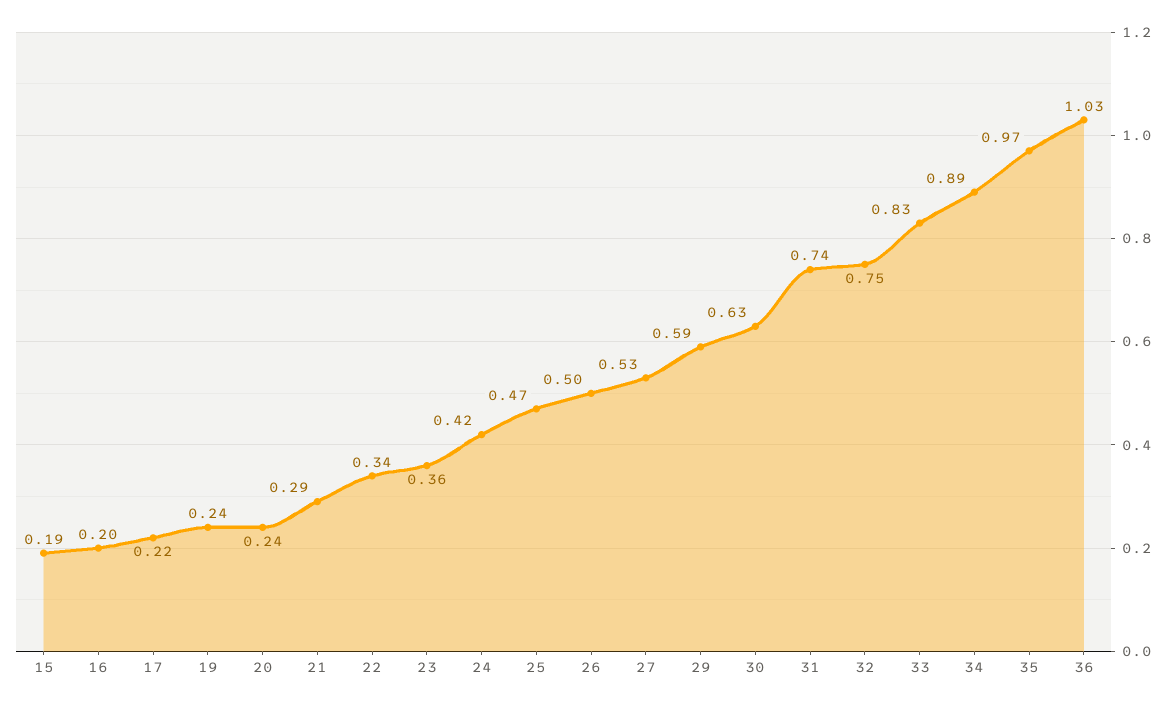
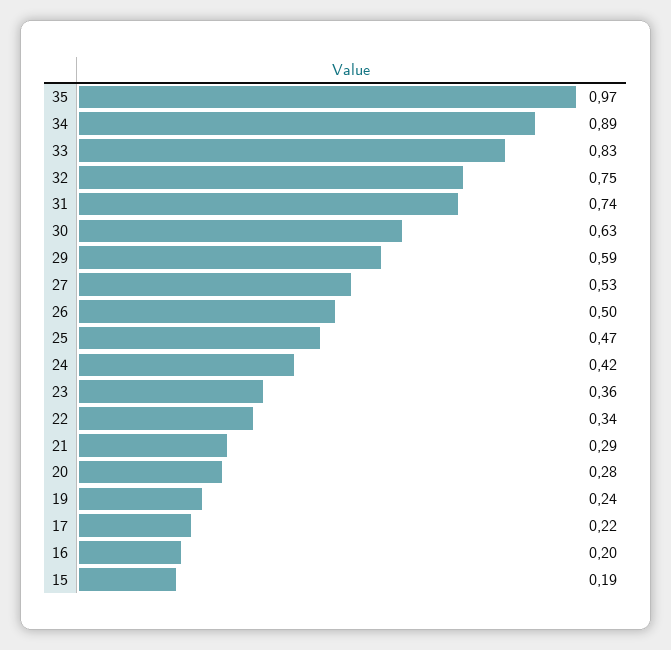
  {
    "15": 0.19,
    "16": 0.2,
    "17": 0.22,
    "19": 0.24,
-   "20": 0.24,
+   "20": 0.28,
    "21": 0.29,
    "22": 0.34,
    "23": 0.36,
    "24": 0.42,
    "25": 0.47,
    "26": 0.5,
    "27": 0.53,
    "29": 0.59,
    "30": 0.63,
    "31": 0.74,
    "32": 0.75,
    "33": 0.83,
    "34": 0.89,
-   "35": 0.97,
+   "35": 0.97
-   "36": 1.03
  }

